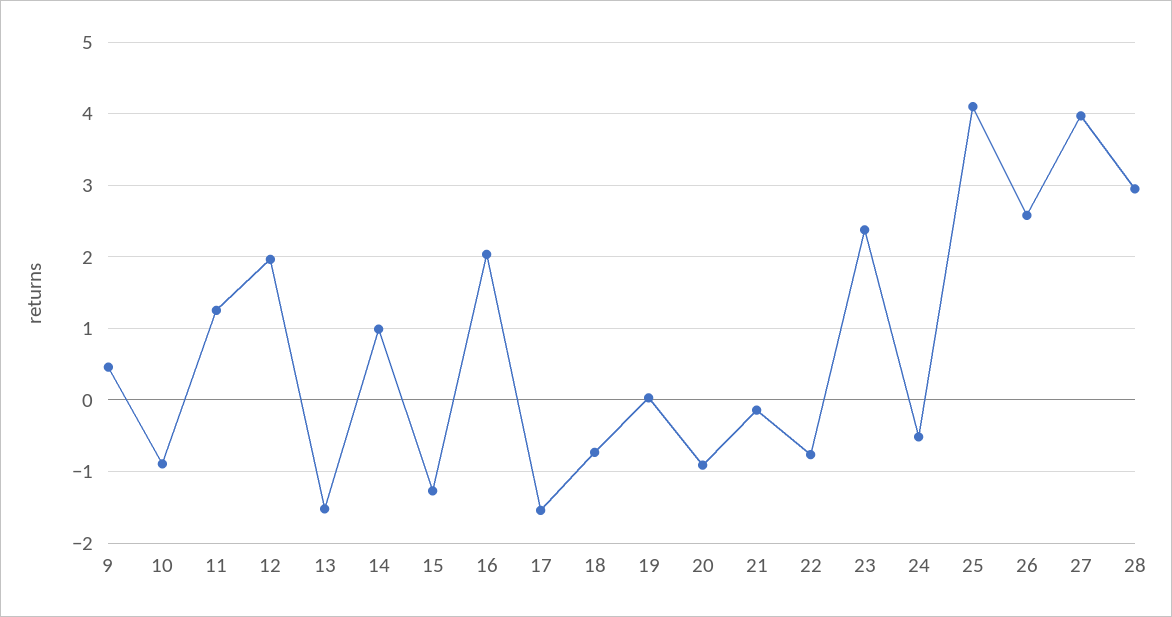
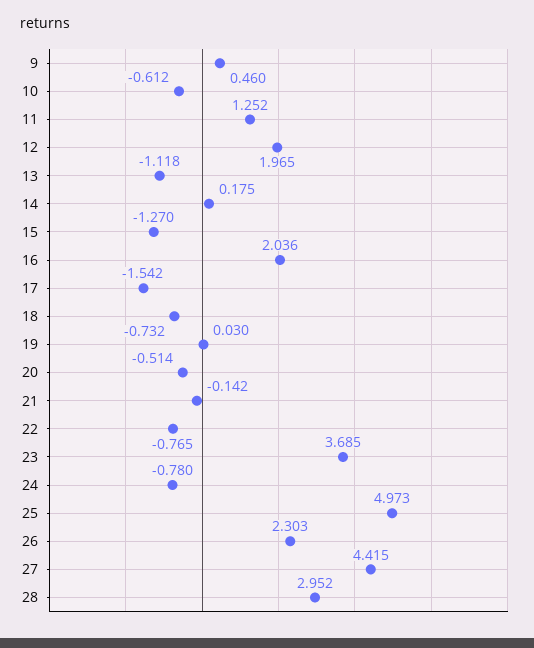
  {
    "9": 0.46,
-   "10": -0.9,
+   "10": -0.612,
    "11": 1.252,
    "12": 1.965,
-   "13": -1.5,
+   "13": -1.118,
-   "14": 1,
+   "14": 0.175,
    "15": -1.27,
    "16": 2.036,
    "17": -1.542,
    "18": -0.732,
    "19": 0.03,
-   "20": -0.9,
+   "20": -0.514,
    "21": -0.142,
    "22": -0.765,
-   "23": 2.4,
+   "23": 3.685,
-   "24": -0.5,
+   "24": -0.78,
-   "25": 4.1,
+   "25": 4.973,
-   "26": 2.6,
+   "26": 2.303,
-   "27": 4,
+   "27": 4.415,
    "28": 2.952
  }

